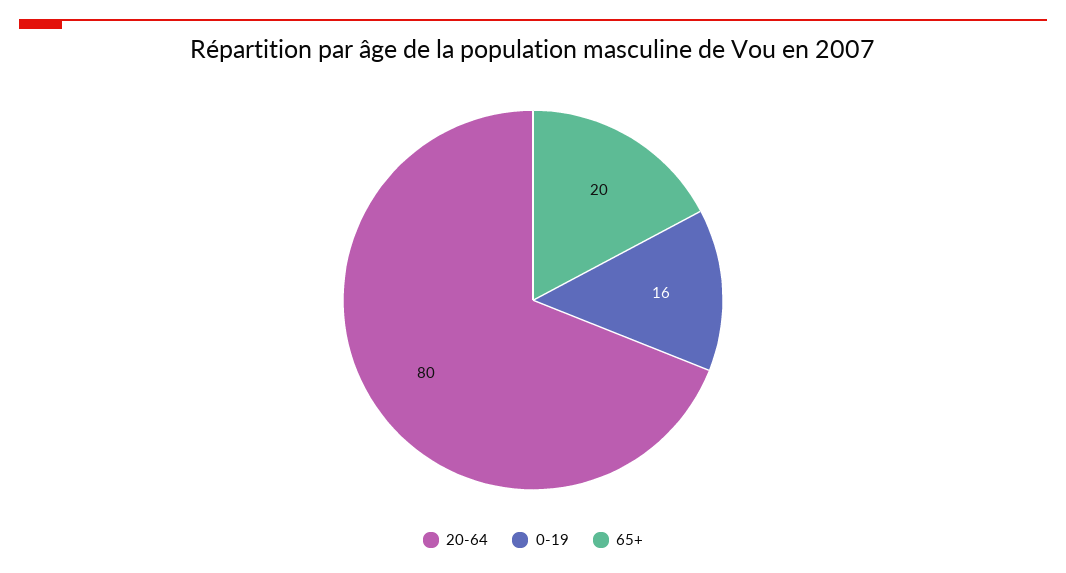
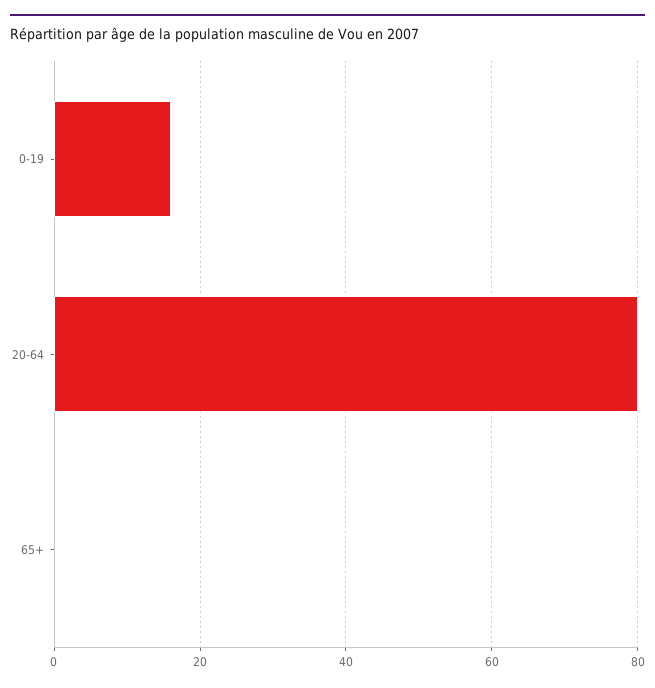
  {
    "20-64": 80,
    "0-19": 16,
-   "65+": 20
+   "65+": 0
  }

